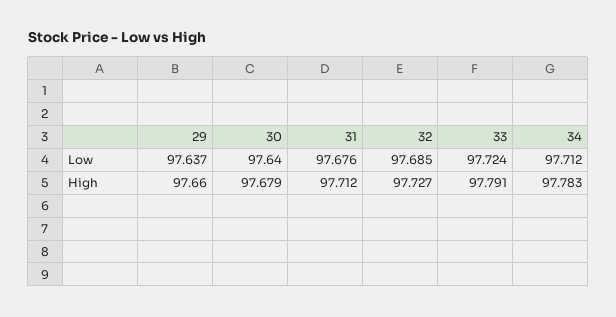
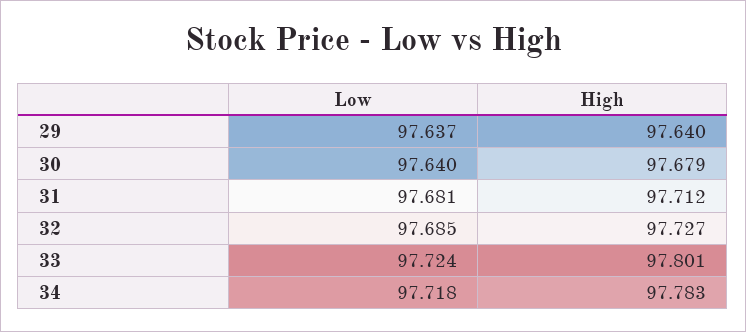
  {
    "29": {
      "Low": 97.637,
-     "High": 97.66
+     "High": 97.64
    },
    "30": {
      "Low": 97.64,
      "High": 97.679
    },
    "31": {
-     "Low": 97.676,
+     "Low": 97.681,
      "High": 97.712
    },
    "32": {
      "Low": 97.685,
      "High": 97.727
    },
    "33": {
      "Low": 97.724,
-     "High": 97.791
+     "High": 97.801
    },
    "34": {
-     "Low": 97.712,
+     "Low": 97.718,
      "High": 97.783
    }
  }

